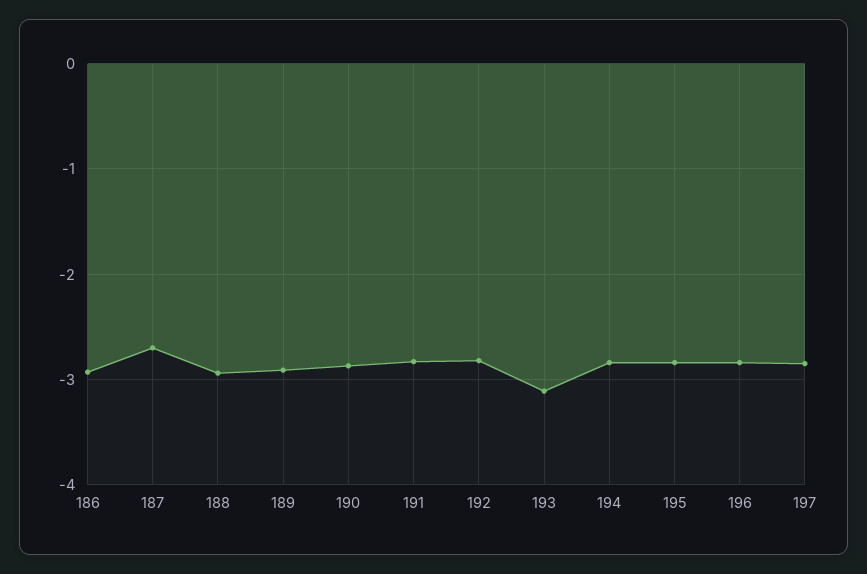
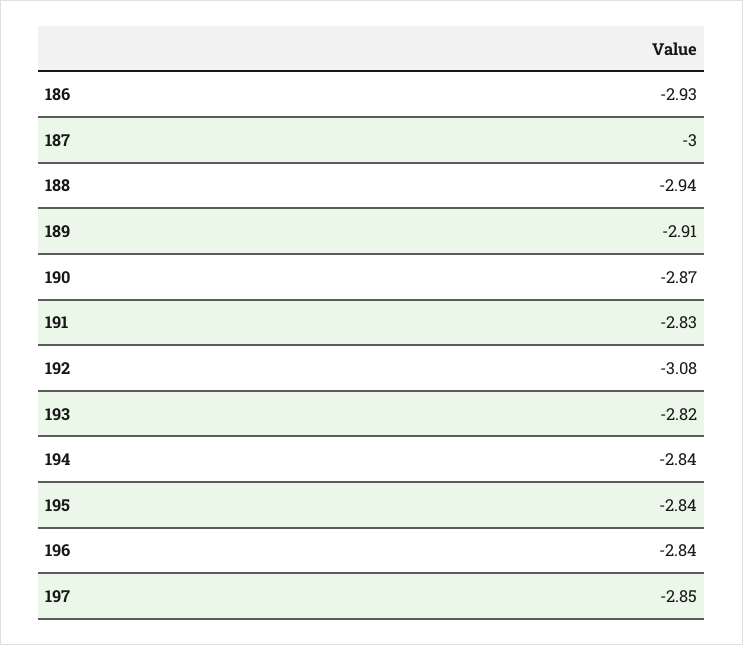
  {
    "186": -2.93,
-   "187": -2.7,
+   "187": -3,
    "188": -2.94,
    "189": -2.91,
    "190": -2.87,
    "191": -2.83,
-   "192": -2.8,
+   "192": -3.08,
-   "193": -3.1,
+   "193": -2.82,
    "194": -2.84,
    "195": -2.84,
    "196": -2.84,
    "197": -2.85
  }

